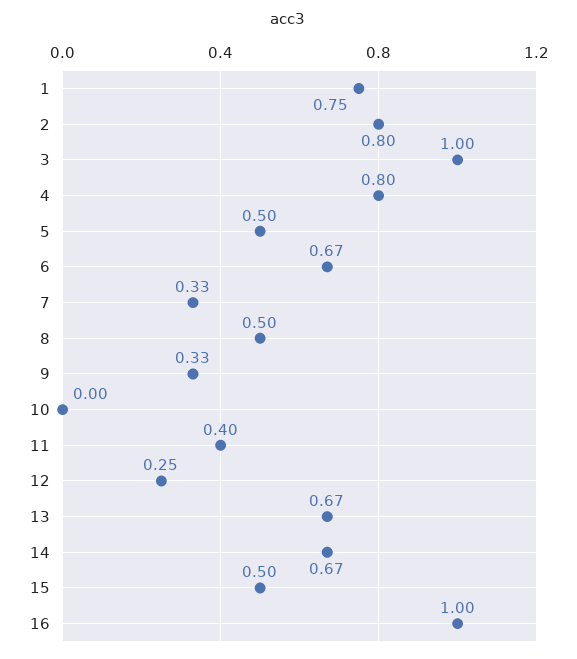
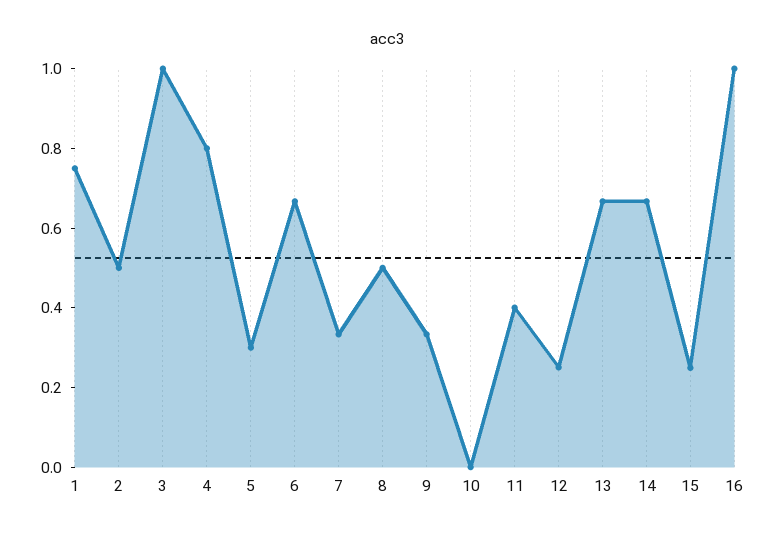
  {
    "1": 0.75,
-   "2": 0.8,
+   "2": 0.5,
    "3": 1,
    "4": 0.8,
-   "5": 0.5,
+   "5": 0.3,
    "6": 0.67,
    "7": 0.33,
    "8": 0.5,
    "9": 0.33,
    "10": 0,
    "11": 0.4,
    "12": 0.25,
    "13": 0.67,
    "14": 0.67,
-   "15": 0.5,
+   "15": 0.25,
    "16": 1
  }

